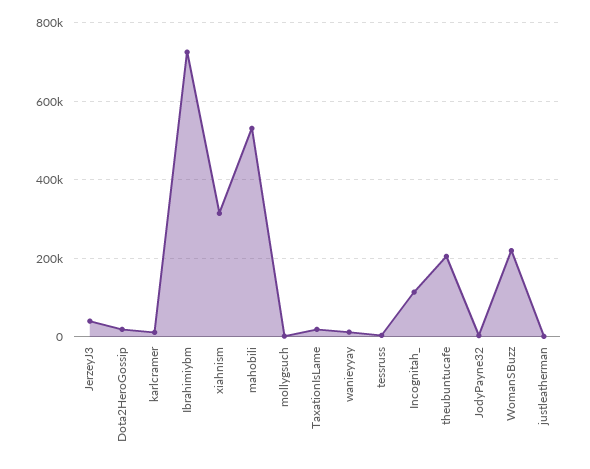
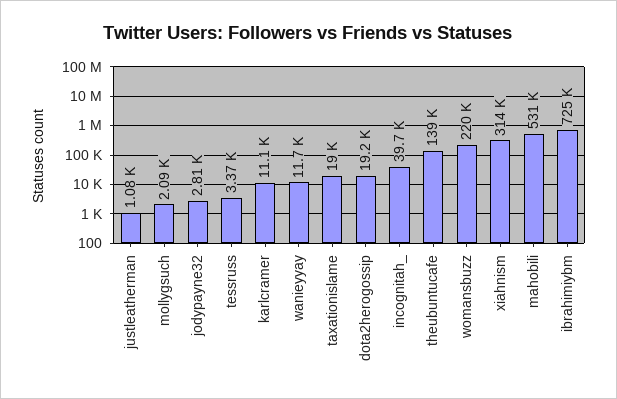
  {
-   "JerzeyJ3": 40000,
    "Dota2HeroGossip": 19200,
    "karlcramer": 11100,
    "Ibrahimiybm": 725000,
    "xiahnism": 314000,
    "mahobili": 531000,
    "mollygsuch": 2090,
    "TaxationIsLame": 19000,
    "wanieyyay": 11700,
    "tessruss": 3370,
-   "Incognitah_": 120000,
+   "Incognitah_": 39700,
-   "theubuntucafe": 200000,
+   "theubuntucafe": 139000,
    "JodyPayne32": 2810,
    "WomanSBuzz": 220000,
    "justleatherman": 1080
  }

